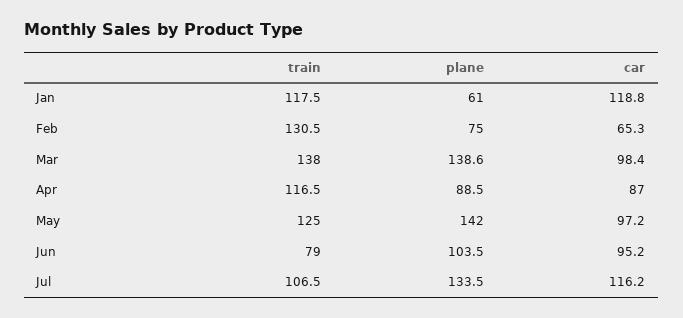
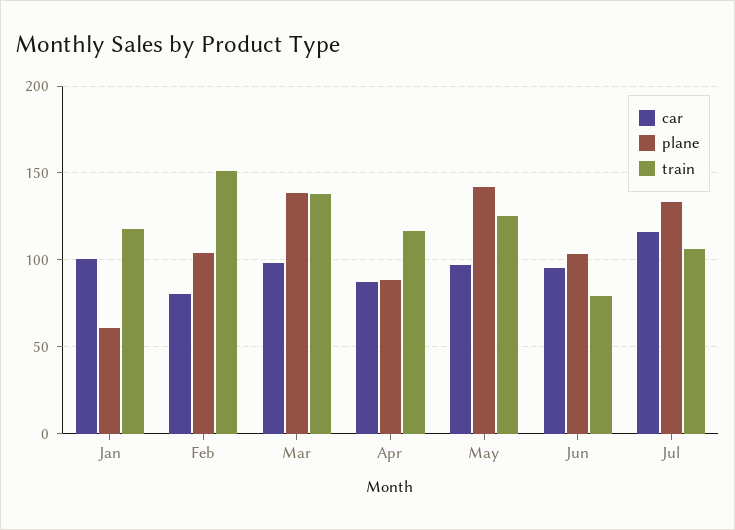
  {
    "train": {
      "Jan": 117.5,
-     "Feb": 130.5,
+     "Feb": 150,
      "Mar": 138,
      "Apr": 116.5,
      "May": 125,
      "Jun": 79,
      "Jul": 106.5
    },
    "plane": {
      "Jan": 61,
-     "Feb": 75,
+     "Feb": 105,
      "Mar": 138.6,
      "Apr": 88.5,
      "May": 142,
      "Jun": 103.5,
      "Jul": 133.5
    },
    "car": {
-     "Jan": 118.8,
+     "Jan": 100,
-     "Feb": 65.3,
+     "Feb": 80,
      "Mar": 98.4,
      "Apr": 87,
      "May": 97.2,
      "Jun": 95.2,
      "Jul": 116.2
    }
  }

